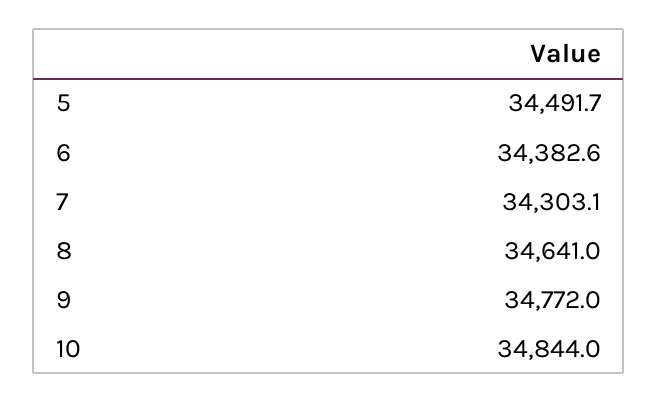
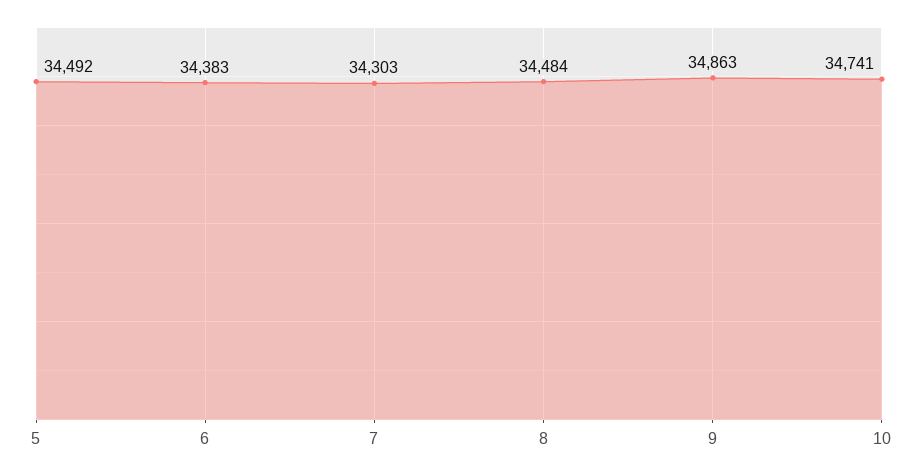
  {
    "5": 34491.7,
    "6": 34382.6,
    "7": 34303.1,
-   "8": 34641,
+   "8": 34484,
-   "9": 34772,
+   "9": 34863,
-   "10": 34844
+   "10": 34741
  }

